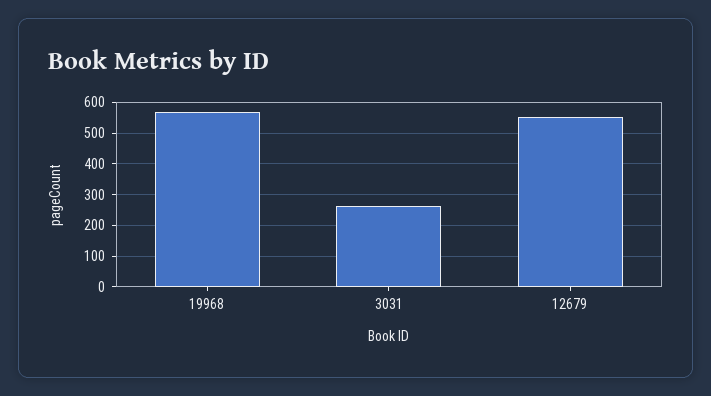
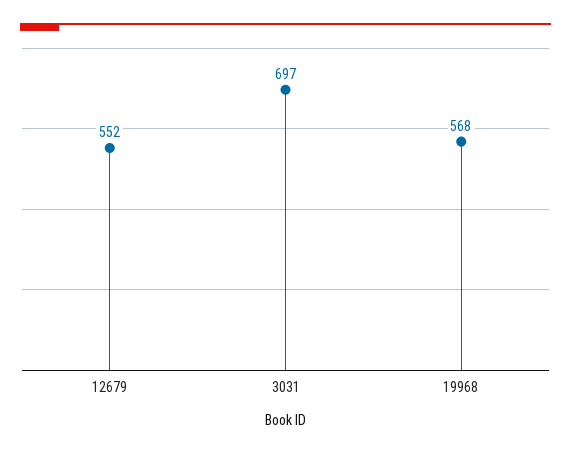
  {
    "19968": 568,
-   "3031": 260,
+   "3031": 697,
    "12679": 552
  }

